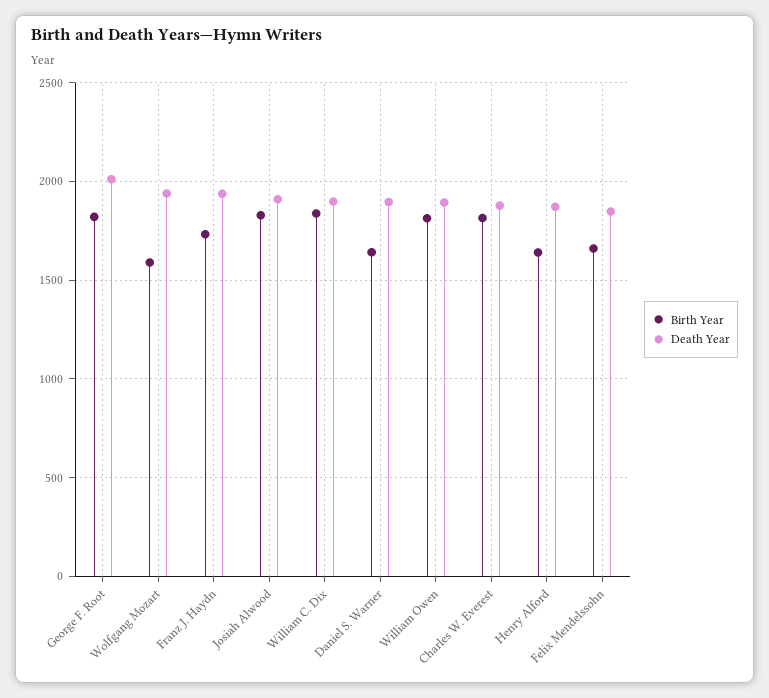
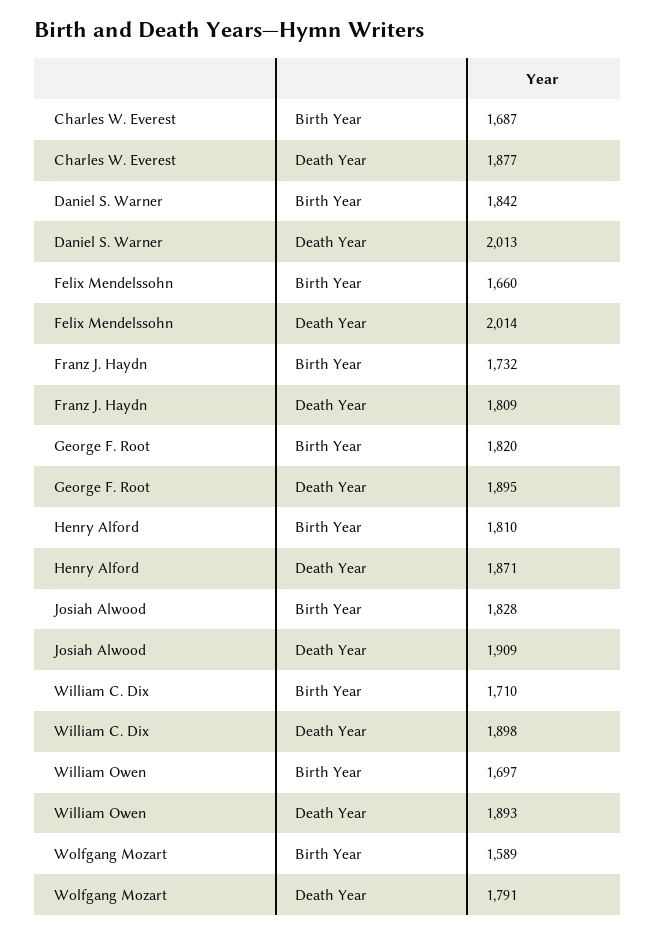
  {
    "Birth Year": {
      "George F. Root": 1820,
      "Wolfgang Mozart": 1589,
      "Franz J. Haydn": 1732,
      "Josiah Alwood": 1828,
-     "William C. Dix": 1850,
+     "William C. Dix": 1710,
-     "Daniel S. Warner": 1650,
+     "Daniel S. Warner": 1842,
-     "William Owen": 1800,
+     "William Owen": 1697,
-     "Charles W. Everest": 1800,
+     "Charles W. Everest": 1687,
-     "Henry Alford": 1650,
+     "Henry Alford": 1810,
      "Felix Mendelssohn": 1660
    },
    "Death Year": {
-     "George F. Root": 2000,
+     "George F. Root": 1895,
-     "Wolfgang Mozart": 1950,
+     "Wolfgang Mozart": 1791,
-     "Franz J. Haydn": 1950,
+     "Franz J. Haydn": 1809,
      "Josiah Alwood": 1909,
      "William C. Dix": 1898,
-     "Daniel S. Warner": 1900,
+     "Daniel S. Warner": 2013,
      "William Owen": 1893,
      "Charles W. Everest": 1877,
      "Henry Alford": 1871,
-     "Felix Mendelssohn": 1850
+     "Felix Mendelssohn": 2014
    }
  }

